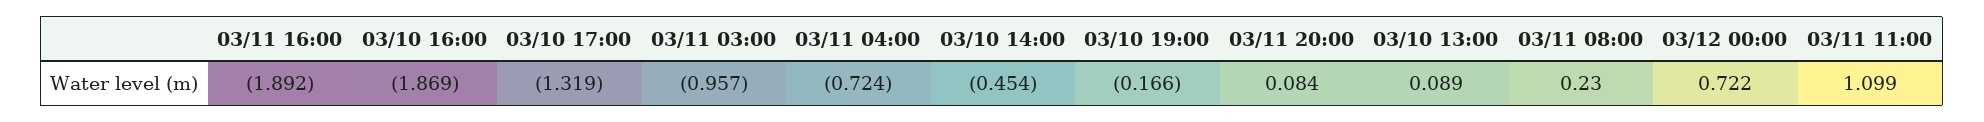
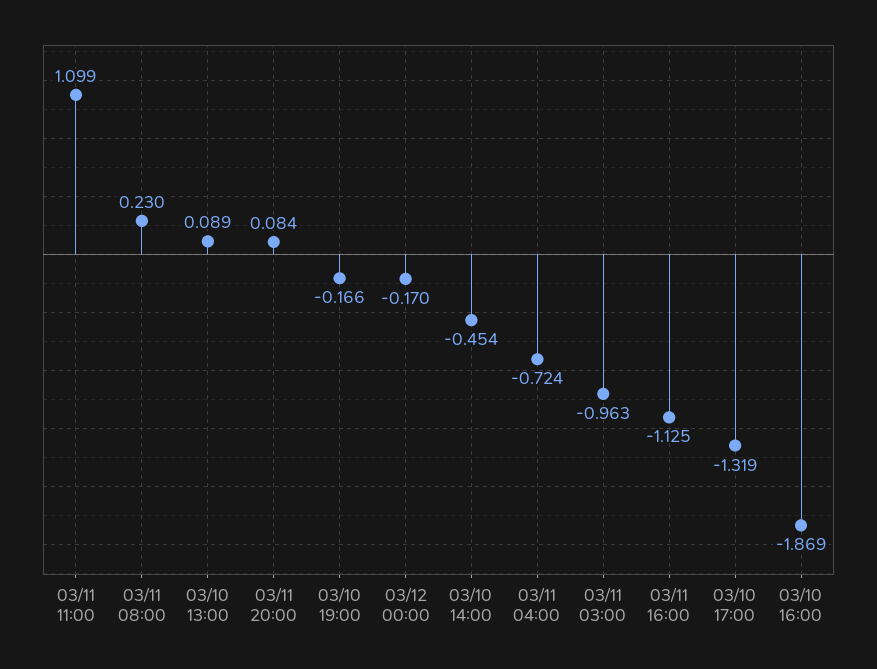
  {
-   "03/11 16:00": -1.892,
+   "03/11 16:00": -1.125,
    "03/10 16:00": -1.869,
    "03/10 17:00": -1.319,
-   "03/11 03:00": -0.957,
+   "03/11 03:00": -0.963,
    "03/11 04:00": -0.724,
    "03/10 14:00": -0.454,
    "03/10 19:00": -0.166,
    "03/11 20:00": 0.084,
    "03/10 13:00": 0.089,
    "03/11 08:00": 0.23,
-   "03/12 00:00": 0.722,
+   "03/12 00:00": -0.17,
    "03/11 11:00": 1.099
  }

